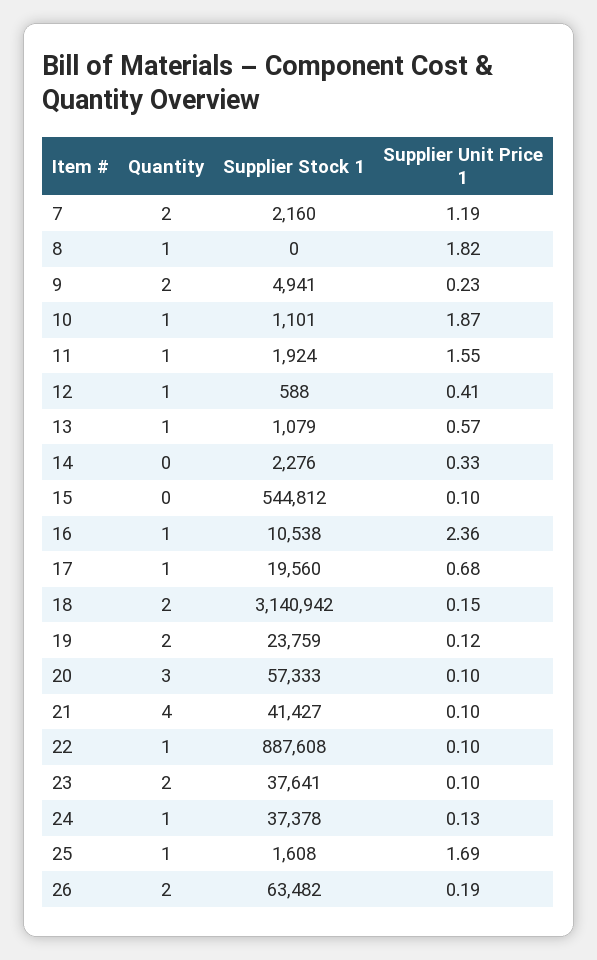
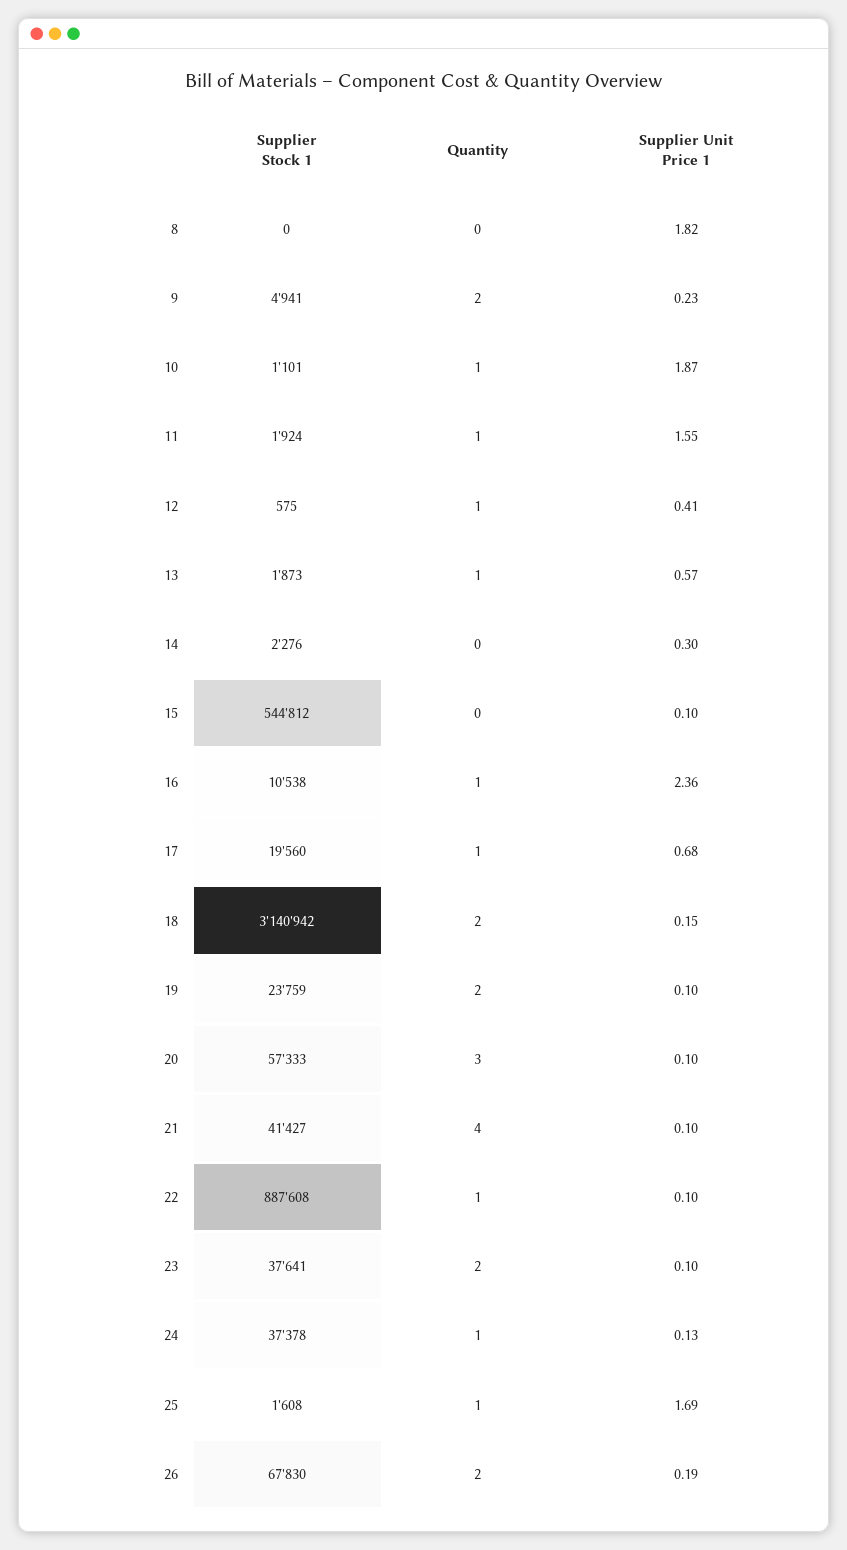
  {
    "Quantity": {
-     "7": 2,
-     "8": 1,
+     "8": 0,
      "9": 2,
      "10": 1,
      "11": 1,
      "12": 1,
      "13": 1,
      "14": 0,
      "15": 0,
      "16": 1,
      "17": 1,
      "18": 2,
      "19": 2,
      "20": 3,
      "21": 4,
      "22": 1,
      "23": 2,
      "24": 1,
      "25": 1,
      "26": 2
    },
    "Supplier Stock 1": {
-     "7": 2160,
      "8": 0,
      "9": 4941,
      "10": 1101,
      "11": 1924,
-     "12": 588,
+     "12": 575,
-     "13": 1079,
+     "13": 1873,
      "14": 2276,
      "15": 544812,
      "16": 10538,
      "17": 19560,
      "18": 3140942,
      "19": 23759,
      "20": 57333,
      "21": 41427,
      "22": 887608,
      "23": 37641,
      "24": 37378,
      "25": 1608,
-     "26": 63482
+     "26": 67830
    },
    "Supplier Unit Price 1": {
-     "7": 1.19,
      "8": 1.82,
      "9": 0.23,
      "10": 1.87,
      "11": 1.55,
      "12": 0.41,
      "13": 0.57,
-     "14": 0.33,
+     "14": 0.3,
      "15": 0.1,
      "16": 2.36,
      "17": 0.68,
      "18": 0.15,
-     "19": 0.12,
+     "19": 0.1,
      "20": 0.1,
      "21": 0.1,
      "22": 0.1,
      "23": 0.1,
      "24": 0.13,
      "25": 1.69,
      "26": 0.19
    }
  }

